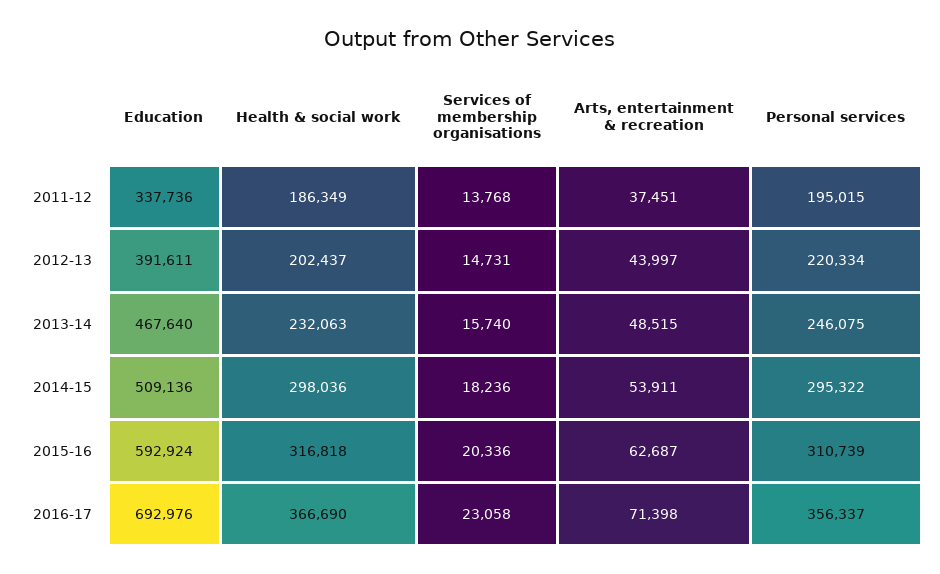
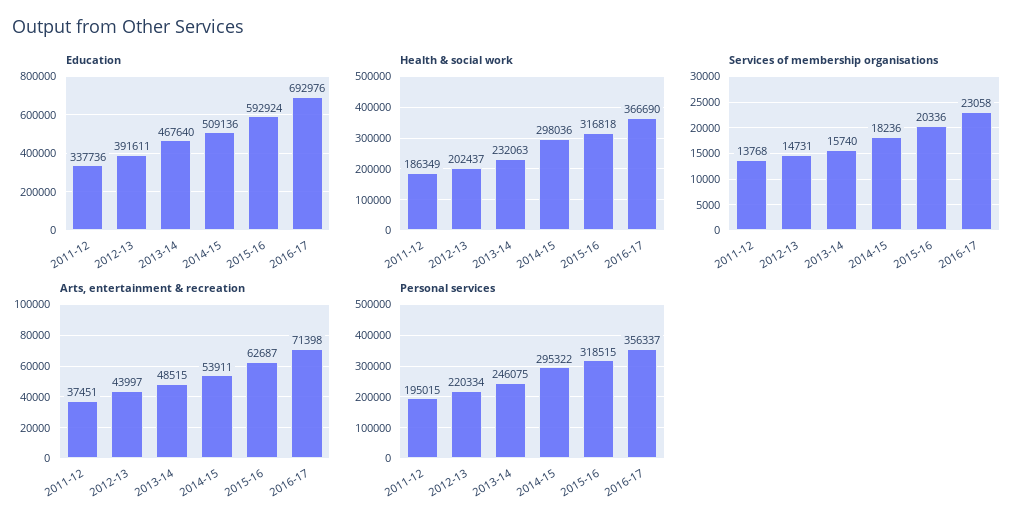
  {
    "Education": {
      "2011-12": 337736,
      "2012-13": 391611,
      "2013-14": 467640,
      "2014-15": 509136,
      "2015-16": 592924,
      "2016-17": 692976
    },
    "Health & social work": {
      "2011-12": 186349,
      "2012-13": 202437,
      "2013-14": 232063,
      "2014-15": 298036,
      "2015-16": 316818,
      "2016-17": 366690
    },
    "Services of membership organisations": {
      "2011-12": 13768,
      "2012-13": 14731,
      "2013-14": 15740,
      "2014-15": 18236,
      "2015-16": 20336,
      "2016-17": 23058
    },
    "Arts, entertainment & recreation": {
      "2011-12": 37451,
      "2012-13": 43997,
      "2013-14": 48515,
      "2014-15": 53911,
      "2015-16": 62687,
      "2016-17": 71398
    },
    "Personal services": {
      "2011-12": 195015,
      "2012-13": 220334,
      "2013-14": 246075,
      "2014-15": 295322,
-     "2015-16": 310739,
+     "2015-16": 318515,
      "2016-17": 356337
    }
  }

